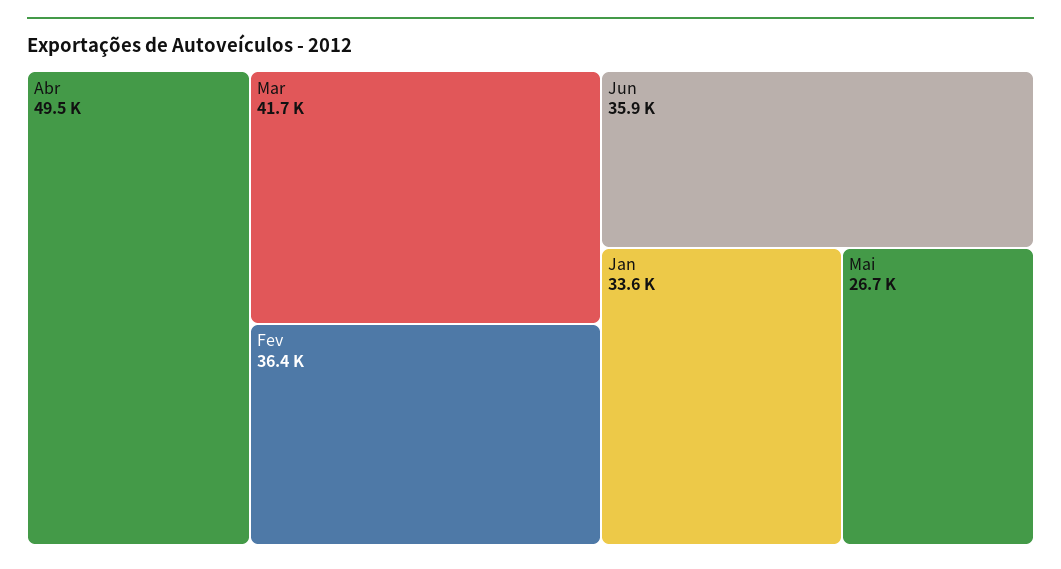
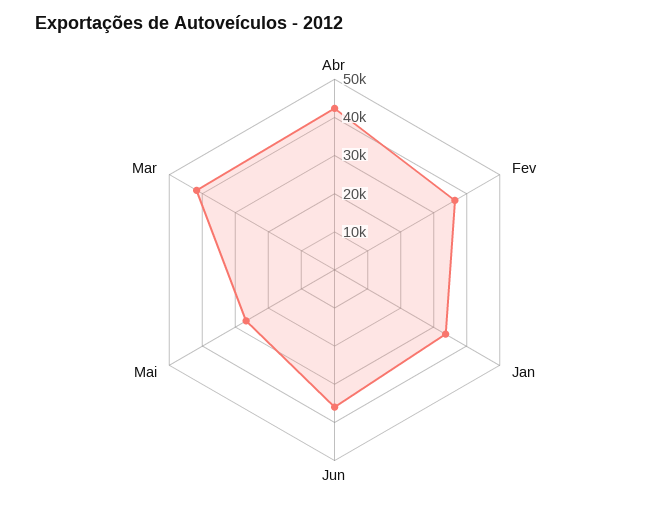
  {
-   "Abr": 49500,
+   "Abr": 42500,
    "Mar": 41700,
    "Fev": 36400,
    "Jun": 35900,
    "Jan": 33600,
    "Mai": 26700
  }

